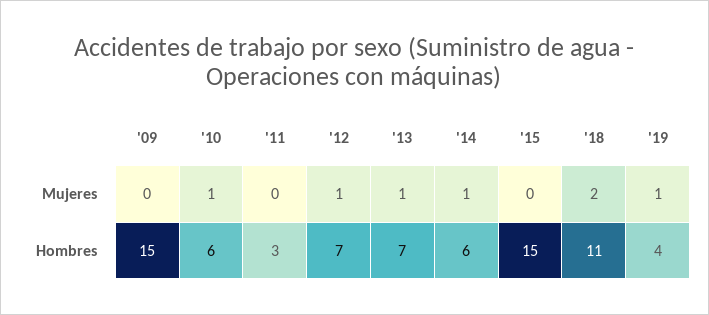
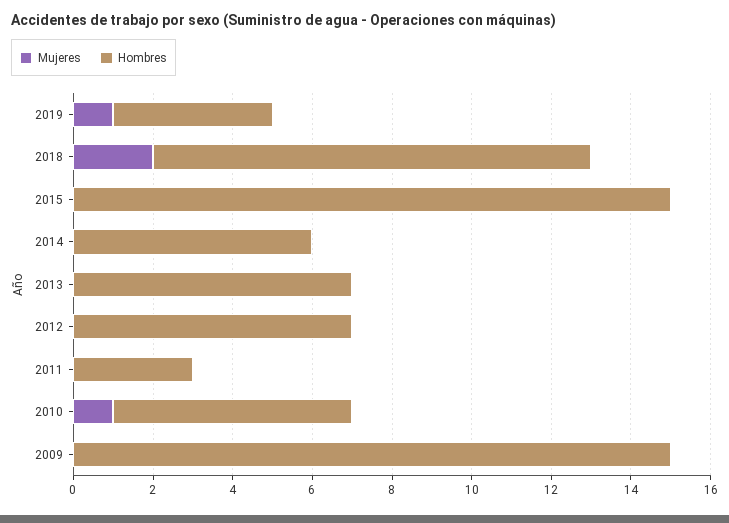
  {
    "Mujeres": {
      "'09": 0,
      "'10": 1,
      "'11": 0,
-     "'12": 1,
+     "'12": 0,
-     "'13": 1,
+     "'13": 0,
-     "'14": 1,
+     "'14": 0,
      "'15": 0,
      "'18": 2,
      "'19": 1
    },
    "Hombres": {
      "'09": 15,
      "'10": 6,
      "'11": 3,
      "'12": 7,
      "'13": 7,
      "'14": 6,
      "'15": 15,
      "'18": 11,
      "'19": 4
    }
  }

